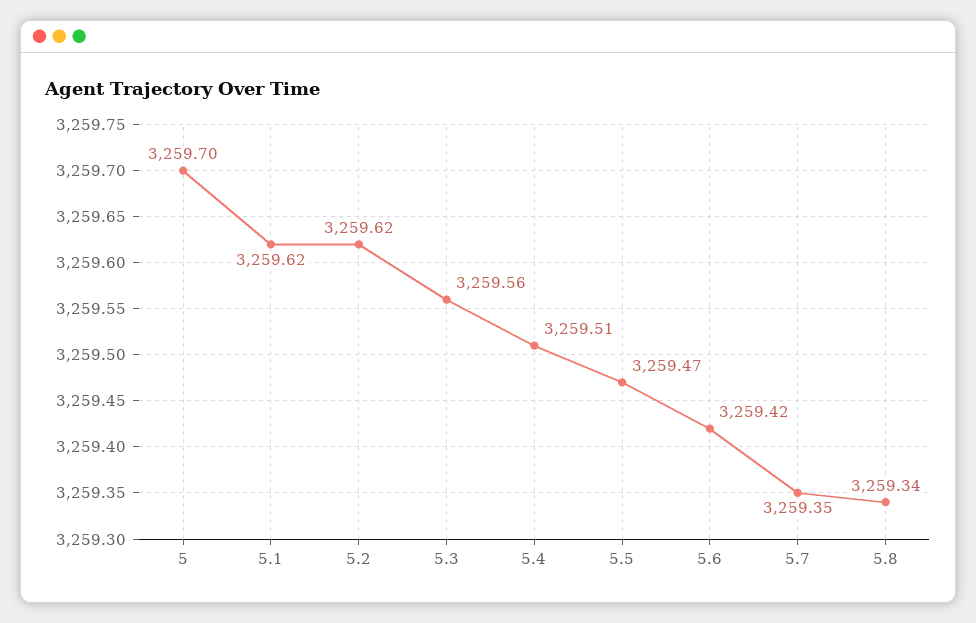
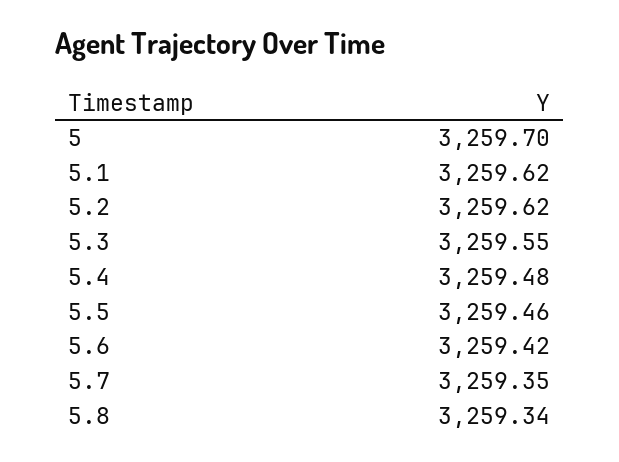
  {
    "5": 3259.7,
    "5.1": 3259.62,
    "5.2": 3259.62,
-   "5.3": 3259.56,
+   "5.3": 3259.55,
-   "5.4": 3259.51,
+   "5.4": 3259.48,
-   "5.5": 3259.47,
+   "5.5": 3259.46,
    "5.6": 3259.42,
    "5.7": 3259.35,
    "5.8": 3259.34
  }

